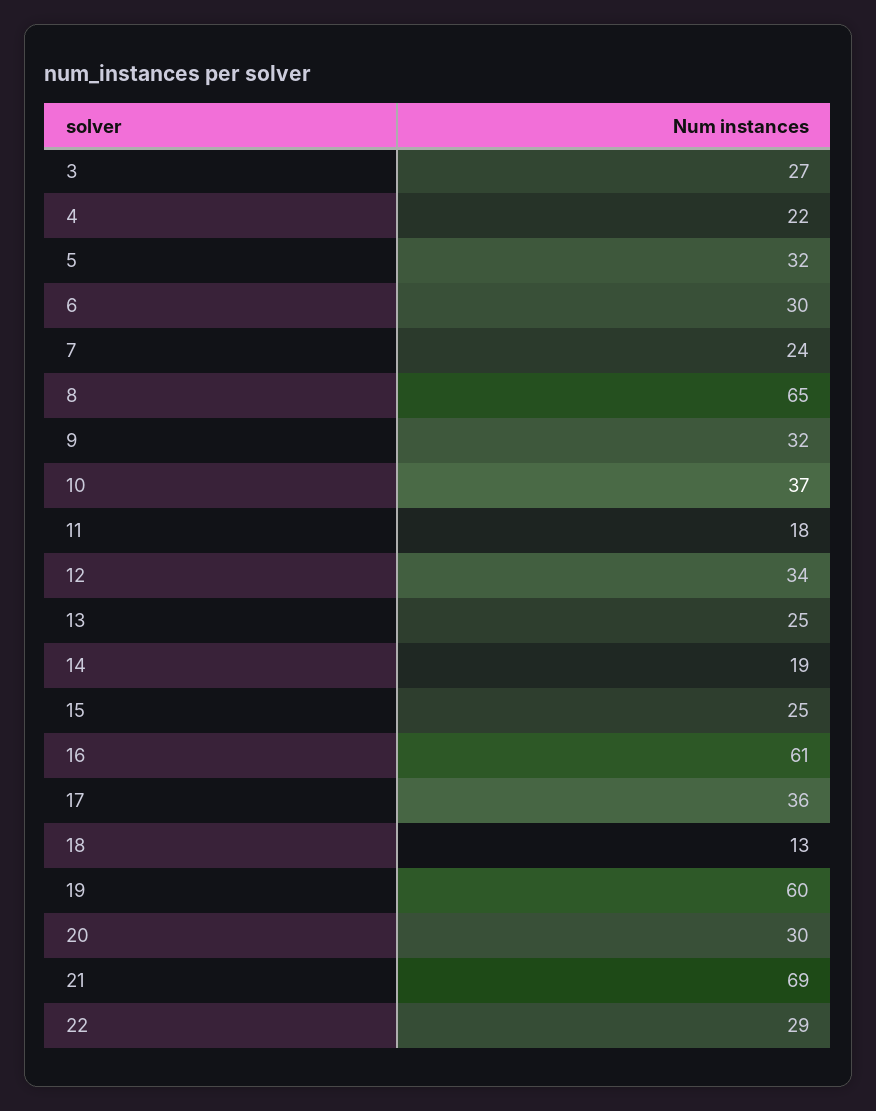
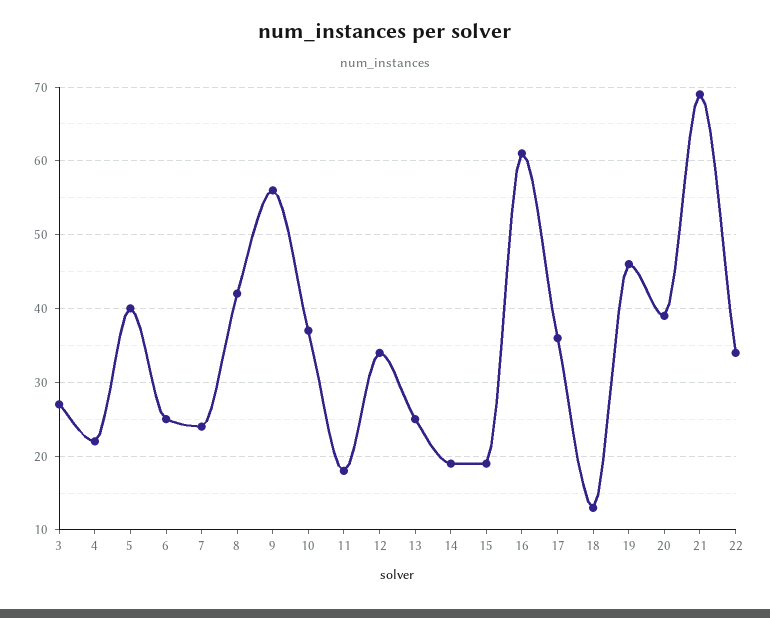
  {
    "3": 27,
    "4": 22,
-   "5": 32,
+   "5": 40,
-   "6": 30,
+   "6": 25,
    "7": 24,
-   "8": 65,
+   "8": 42,
-   "9": 32,
+   "9": 56,
    "10": 37,
    "11": 18,
    "12": 34,
    "13": 25,
    "14": 19,
-   "15": 25,
+   "15": 19,
    "16": 61,
    "17": 36,
    "18": 13,
-   "19": 60,
+   "19": 46,
-   "20": 30,
+   "20": 39,
    "21": 69,
-   "22": 29
+   "22": 34
  }

